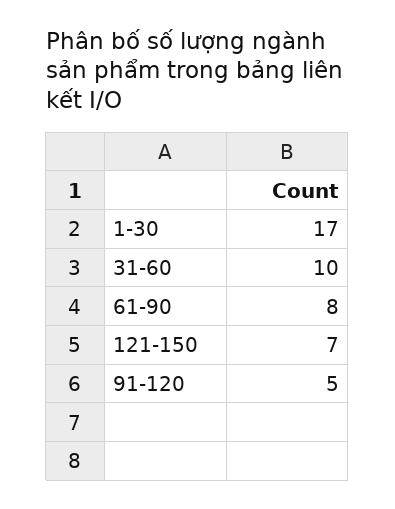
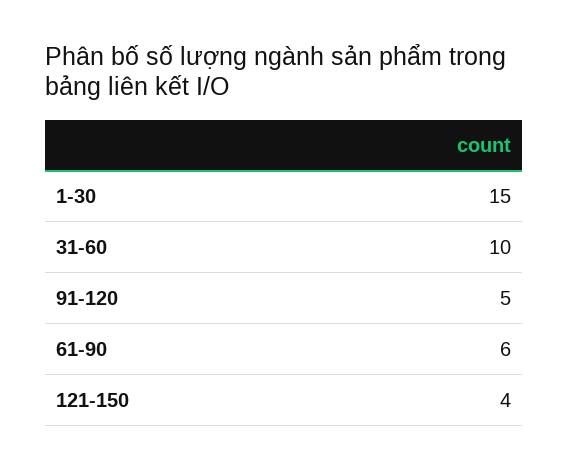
  {
-   "1-30": 17,
+   "1-30": 15,
    "31-60": 10,
-   "61-90": 8,
+   "61-90": 6,
-   "121-150": 7,
+   "121-150": 4,
    "91-120": 5
  }

